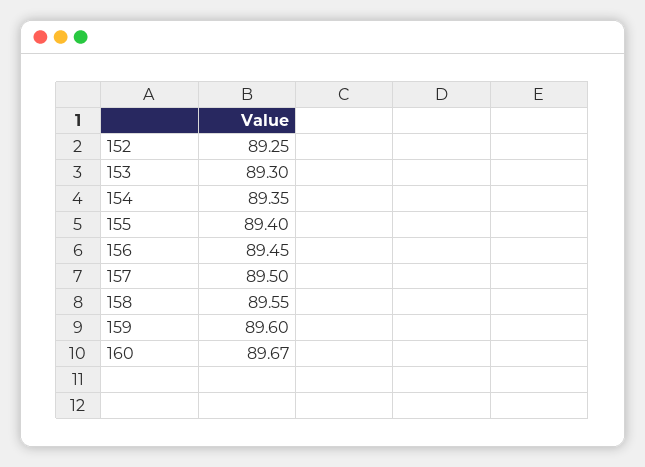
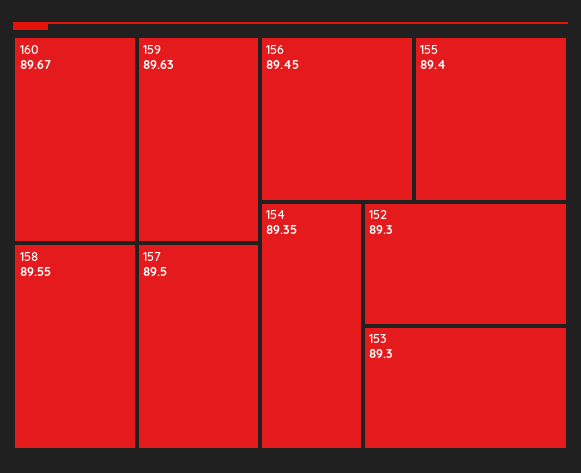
  {
-   "152": 89.25,
+   "152": 89.3,
    "153": 89.3,
    "154": 89.35,
    "155": 89.4,
    "156": 89.45,
    "157": 89.5,
    "158": 89.55,
-   "159": 89.6,
+   "159": 89.63,
    "160": 89.67
  }

